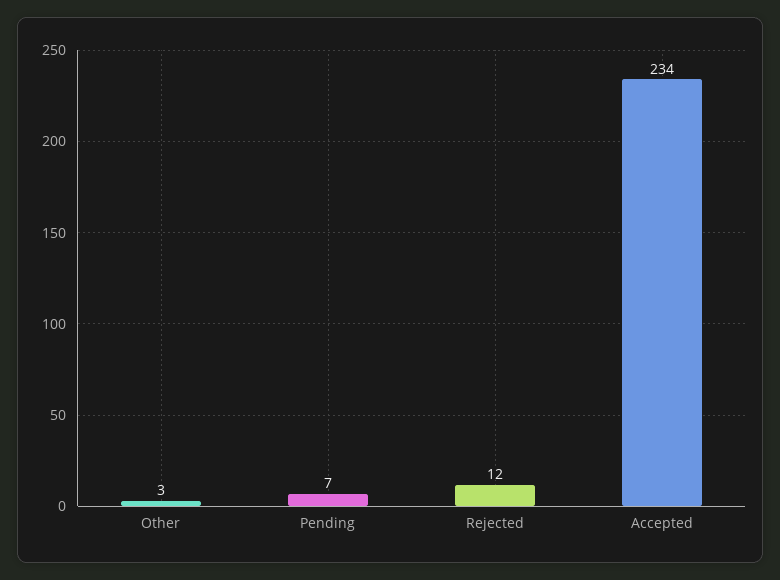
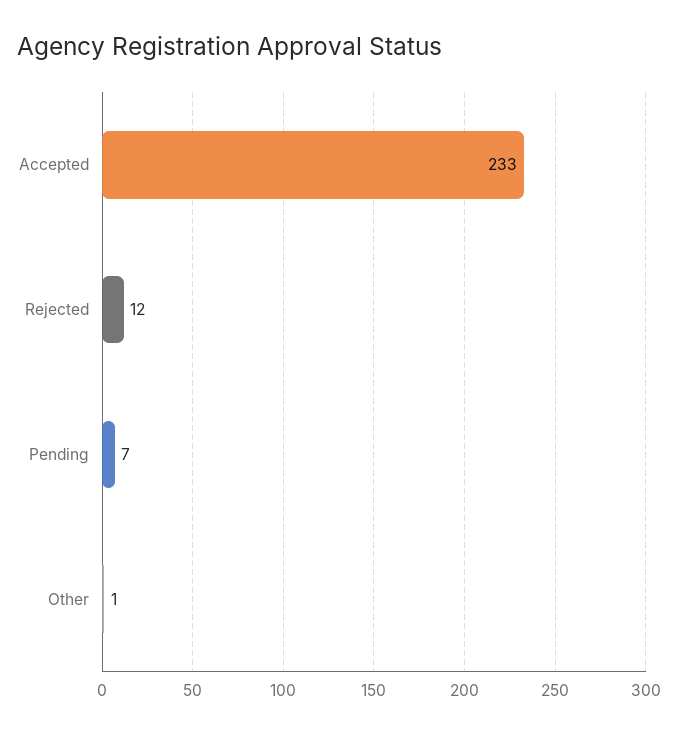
  {
-   "Other": 3,
+   "Other": 1,
    "Pending": 7,
    "Rejected": 12,
-   "Accepted": 234
+   "Accepted": 233
  }

